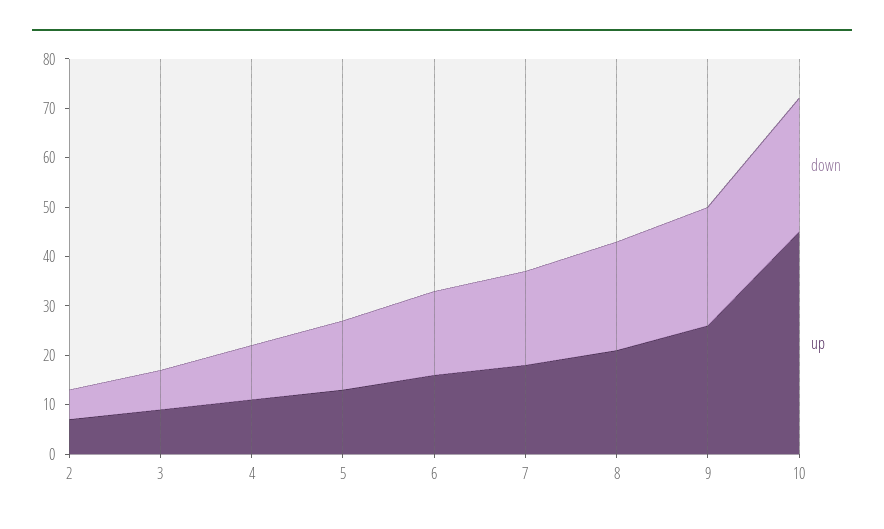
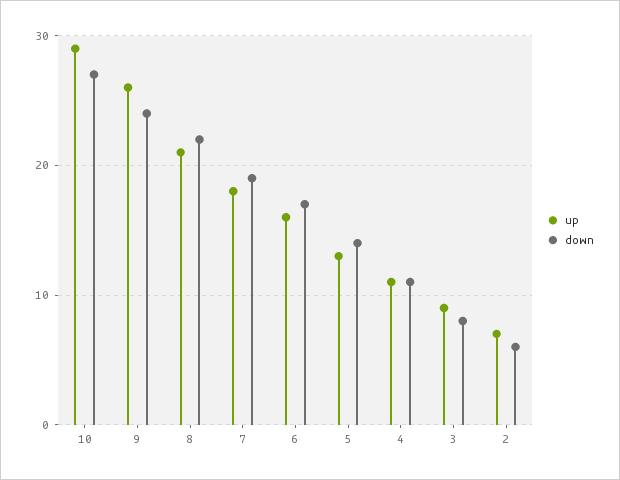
  {
    "down": {
      "2": 6,
      "3": 8,
      "4": 11,
      "5": 14,
      "6": 17,
      "7": 19,
      "8": 22,
      "9": 24,
      "10": 27
    },
    "up": {
      "2": 7,
      "3": 9,
      "4": 11,
      "5": 13,
      "6": 16,
      "7": 18,
      "8": 21,
      "9": 26,
-     "10": 45
+     "10": 29
    }
  }

